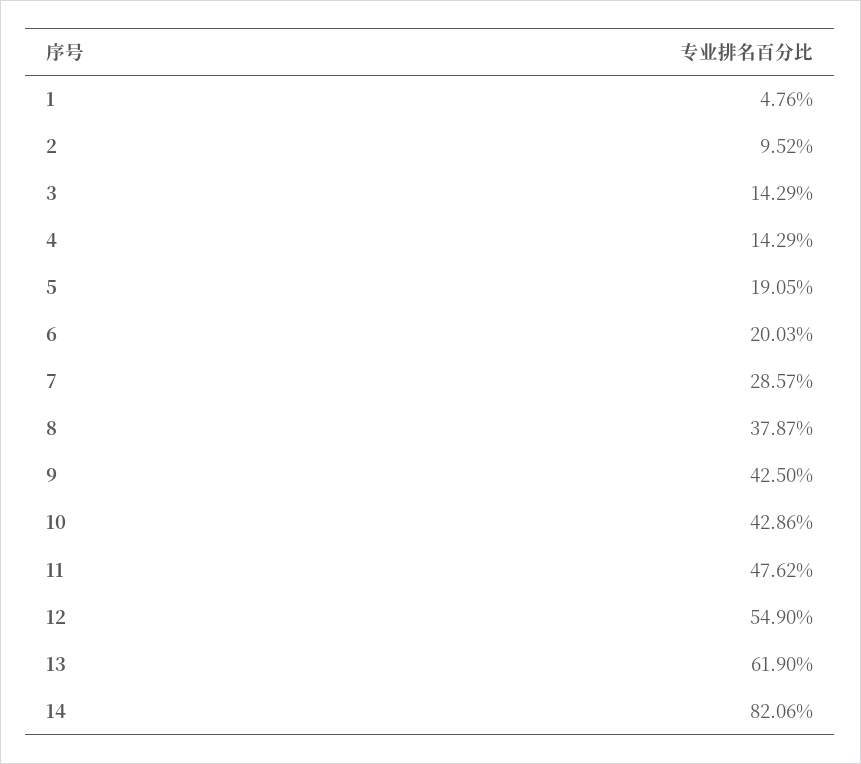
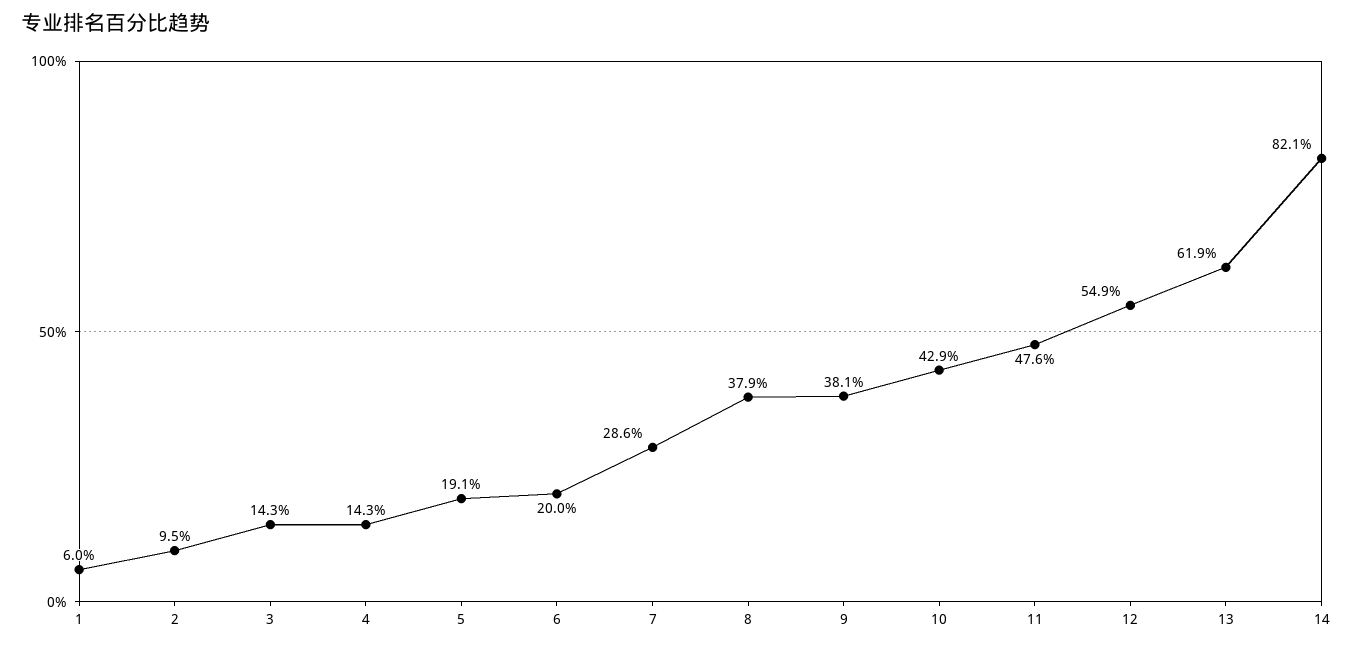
  {
-   "1": 4.76,
+   "1": 6,
    "2": 9.52,
    "3": 14.29,
    "4": 14.29,
    "5": 19.05,
    "6": 20.03,
    "7": 28.57,
    "8": 37.87,
-   "9": 42.5,
+   "9": 38.1,
    "10": 42.86,
    "11": 47.62,
    "12": 54.9,
    "13": 61.9,
    "14": 82.06
  }

